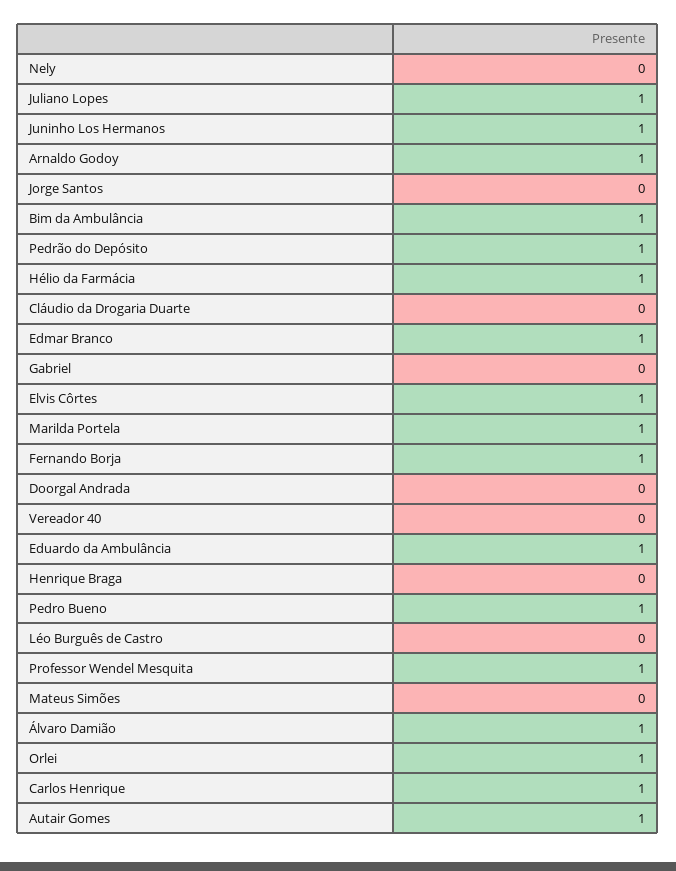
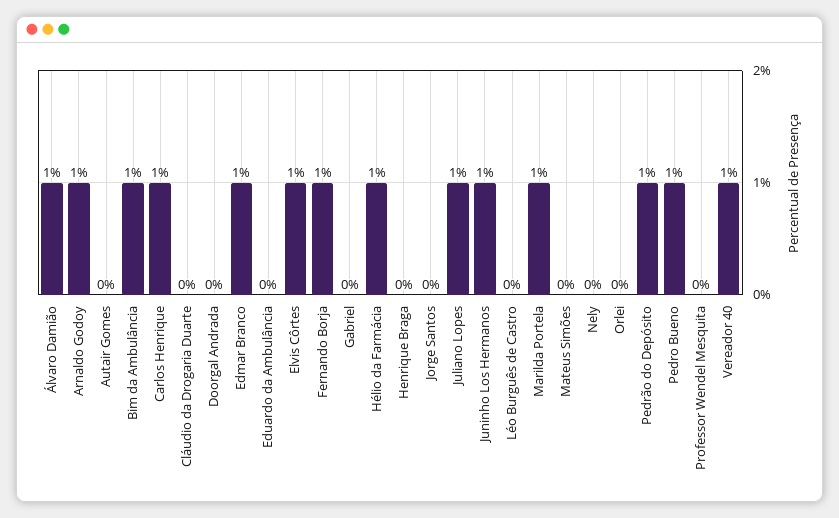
  {
    "Nely": 0,
    "Juliano Lopes": 1,
    "Juninho Los Hermanos": 1,
    "Arnaldo Godoy": 1,
    "Jorge Santos": 0,
    "Bim da Ambulância": 1,
    "Pedrão do Depósito": 1,
    "Hélio da Farmácia": 1,
    "Cláudio da Drogaria Duarte": 0,
    "Edmar Branco": 1,
    "Gabriel": 0,
    "Elvis Côrtes": 1,
    "Marilda Portela": 1,
    "Fernando Borja": 1,
    "Doorgal Andrada": 0,
-   "Vereador 40": 0,
+   "Vereador 40": 1,
-   "Eduardo da Ambulância": 1,
+   "Eduardo da Ambulância": 0,
    "Henrique Braga": 0,
    "Pedro Bueno": 1,
    "Léo Burguês de Castro": 0,
-   "Professor Wendel Mesquita": 1,
+   "Professor Wendel Mesquita": 0,
    "Mateus Simões": 0,
    "Álvaro Damião": 1,
-   "Orlei": 1,
+   "Orlei": 0,
    "Carlos Henrique": 1,
-   "Autair Gomes": 1
+   "Autair Gomes": 0
  }

